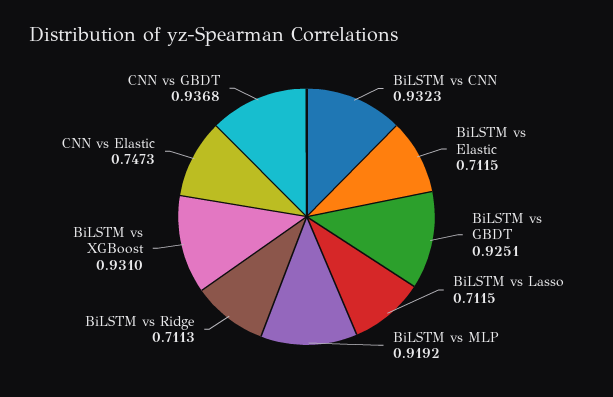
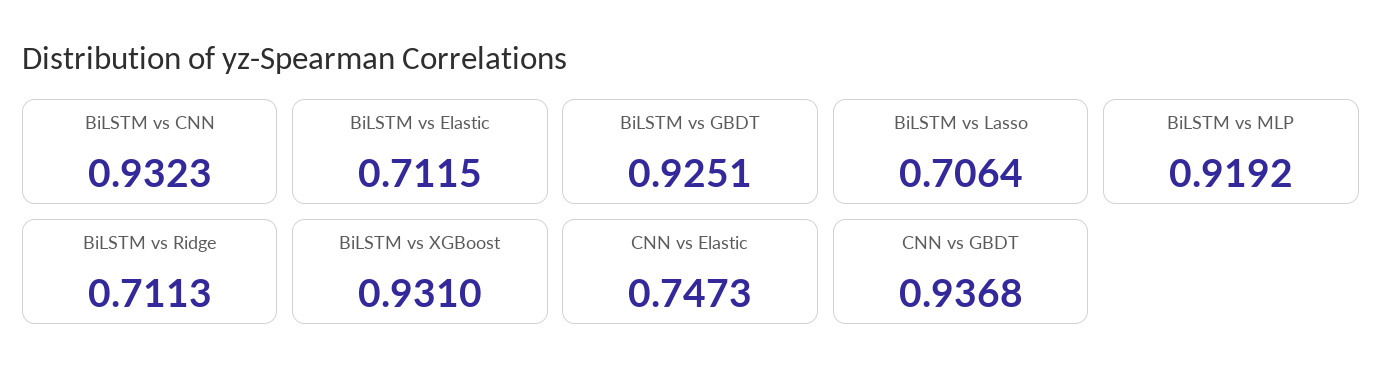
  {
    "BiLSTM vs CNN": 0.9323,
    "BiLSTM vs Elastic": 0.7115,
    "BiLSTM vs GBDT": 0.9251,
-   "BiLSTM vs Lasso": 0.7115,
+   "BiLSTM vs Lasso": 0.7064,
    "BiLSTM vs MLP": 0.9192,
    "BiLSTM vs Ridge": 0.7113,
    "BiLSTM vs XGBoost": 0.931,
    "CNN vs Elastic": 0.7473,
    "CNN vs GBDT": 0.9368
  }

